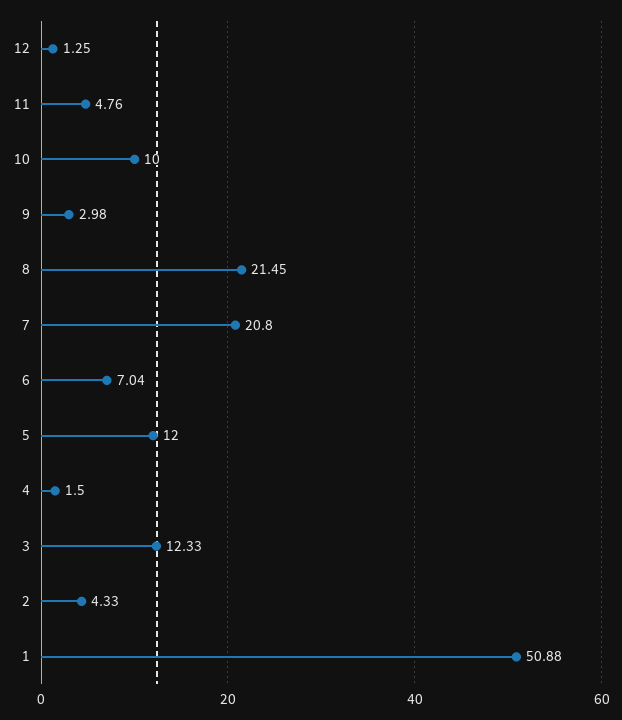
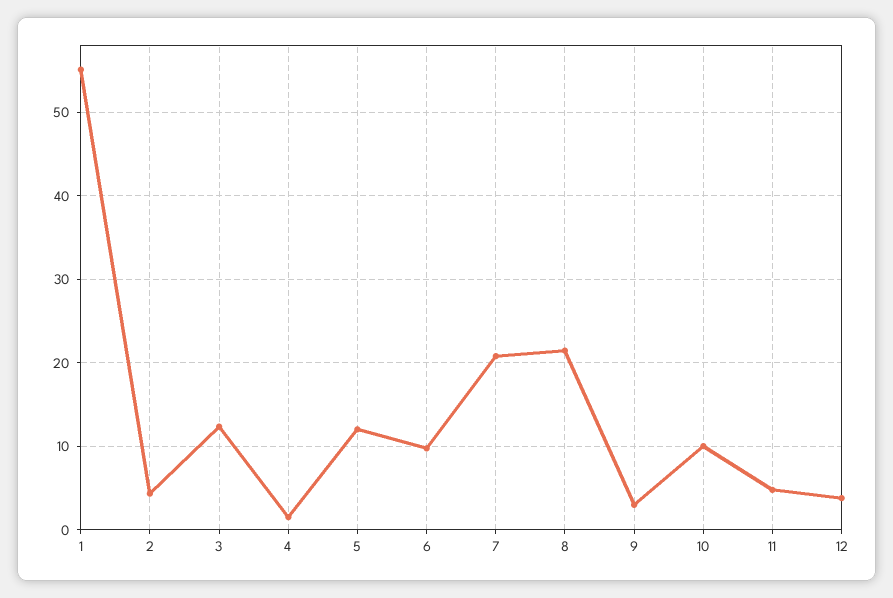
  {
-   "12": 1.25,
+   "12": 4,
    "11": 4.76,
    "10": 10,
    "9": 2.98,
    "8": 21.45,
    "7": 20.8,
-   "6": 7.04,
+   "6": 10,
    "5": 12,
    "4": 1.5,
    "3": 12.33,
    "2": 4.33,
-   "1": 50.88
+   "1": 55
  }

